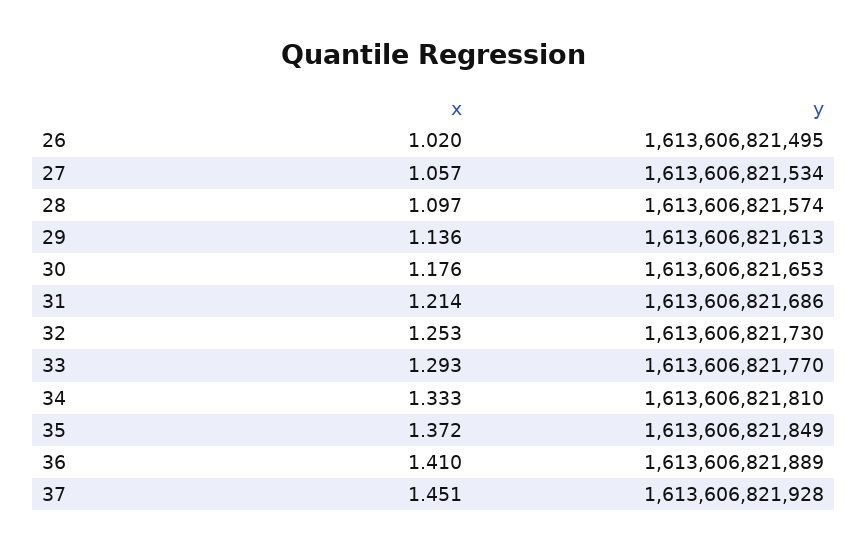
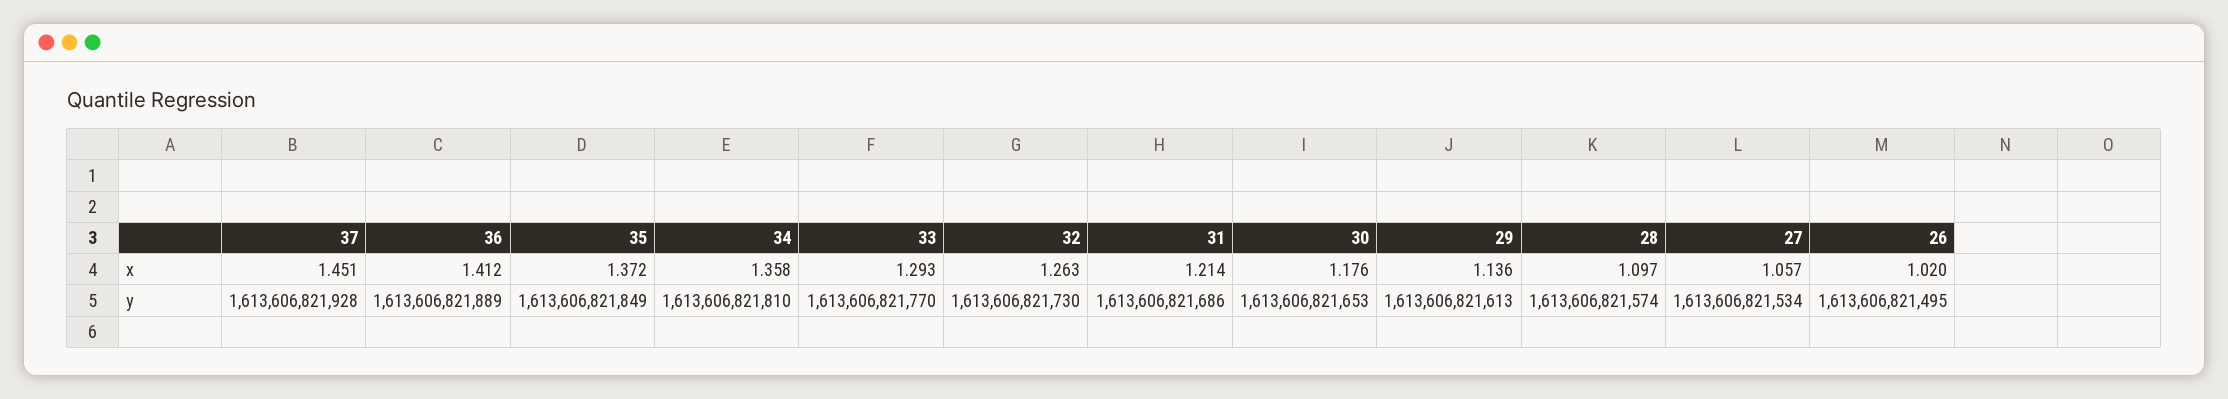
  {
    "x": {
      "26": 1.02,
      "27": 1.057,
      "28": 1.097,
      "29": 1.136,
      "30": 1.176,
      "31": 1.214,
-     "32": 1.253,
+     "32": 1.263,
      "33": 1.293,
-     "34": 1.333,
+     "34": 1.358,
      "35": 1.372,
-     "36": 1.41,
+     "36": 1.412,
      "37": 1.451
    },
    "y": {
      "26": 1613606821495,
      "27": 1613606821534,
      "28": 1613606821574,
      "29": 1613606821613,
      "30": 1613606821653,
      "31": 1613606821686,
      "32": 1613606821730,
      "33": 1613606821770,
      "34": 1613606821810,
      "35": 1613606821849,
      "36": 1613606821889,
      "37": 1613606821928
    }
  }

